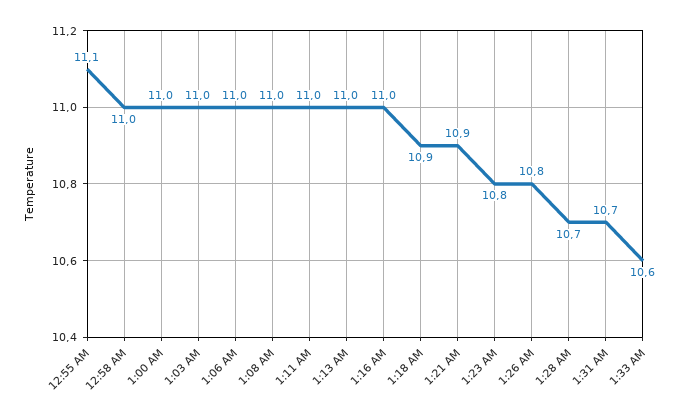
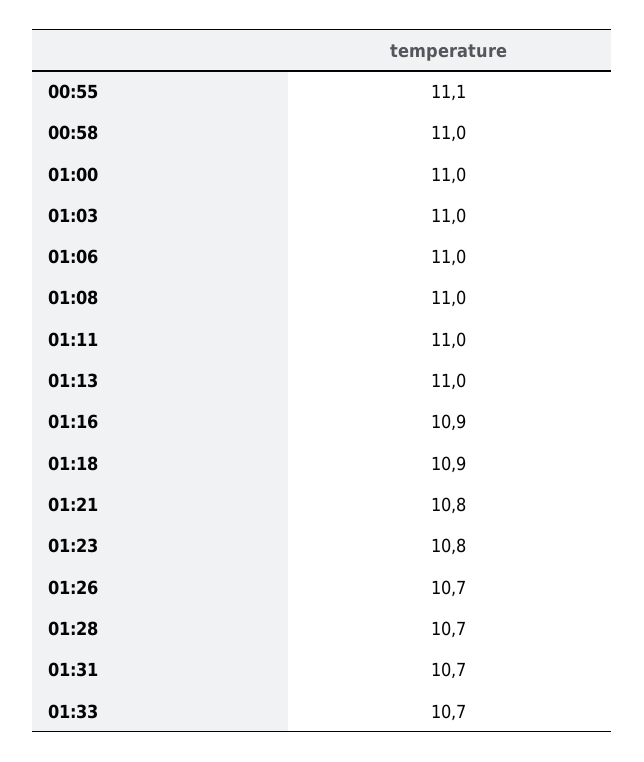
  {
    "12:55 AM": 11.1,
    "12:58 AM": 11,
    "1:00 AM": 11,
    "1:03 AM": 11,
    "1:06 AM": 11,
    "1:08 AM": 11,
    "1:11 AM": 11,
    "1:13 AM": 11,
-   "1:16 AM": 11,
+   "1:16 AM": 10.9,
    "1:18 AM": 10.9,
-   "1:21 AM": 10.9,
+   "1:21 AM": 10.8,
    "1:23 AM": 10.8,
-   "1:26 AM": 10.8,
+   "1:26 AM": 10.7,
    "1:28 AM": 10.7,
    "1:31 AM": 10.7,
-   "1:33 AM": 10.6
+   "1:33 AM": 10.7
  }

